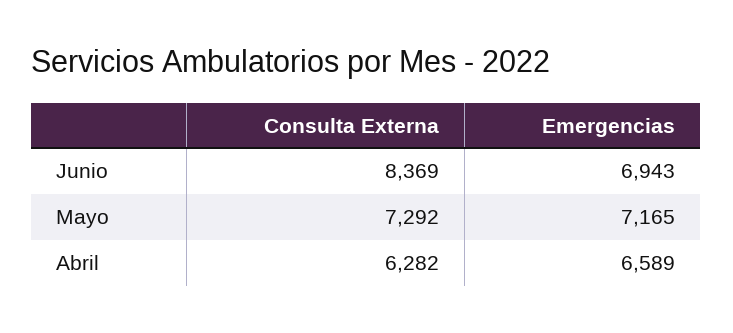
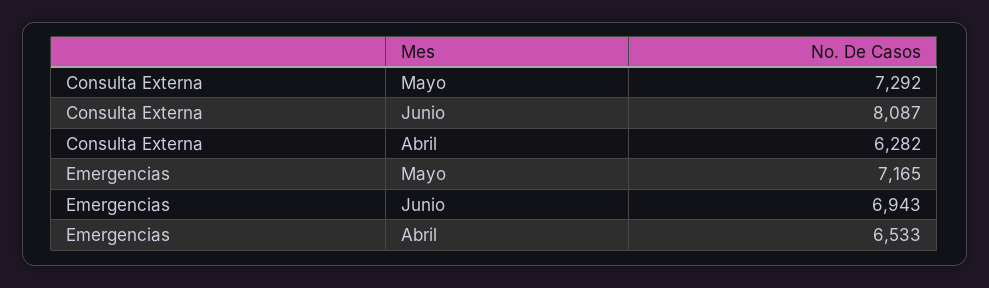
  {
    "Consulta Externa": {
-     "Junio": 8369,
+     "Junio": 8087,
      "Mayo": 7292,
      "Abril": 6282
    },
    "Emergencias": {
      "Junio": 6943,
      "Mayo": 7165,
-     "Abril": 6589
+     "Abril": 6533
    }
  }

